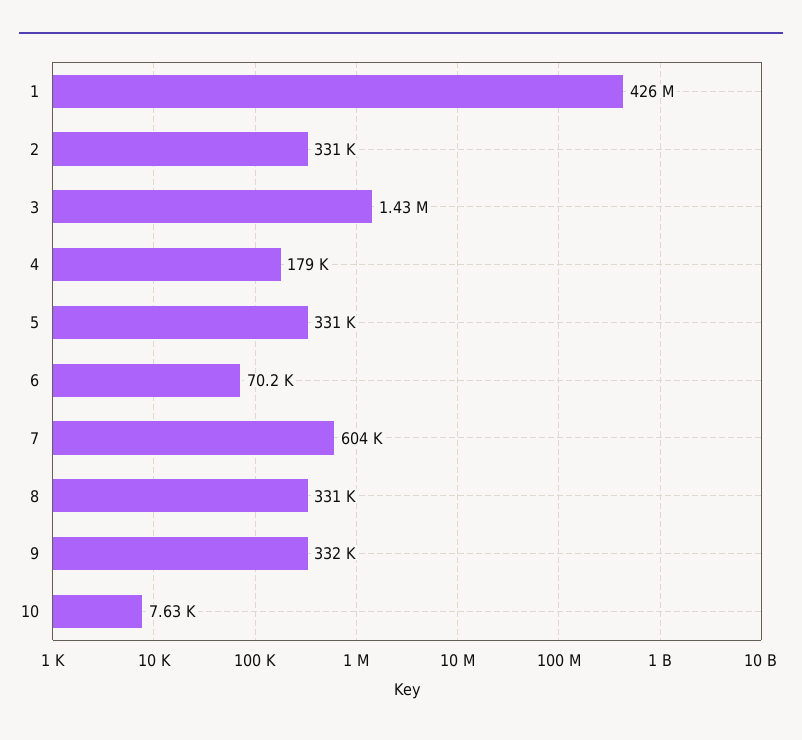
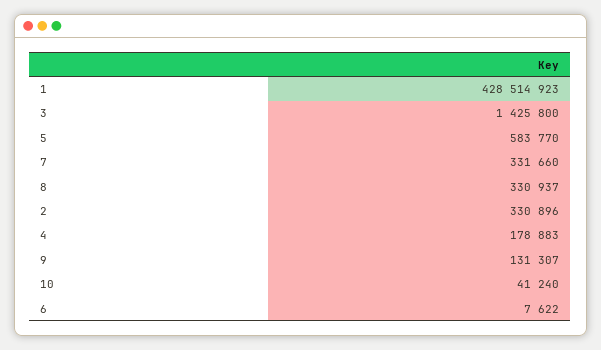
  {
-   "1": 426000000,
+   "1": 428514923,
    "2": 330896,
    "3": 1425800,
    "4": 178883,
-   "5": 331000,
+   "5": 583770,
-   "6": 70200,
+   "6": 7622,
-   "7": 604000,
+   "7": 331660,
    "8": 330937,
-   "9": 332000,
+   "9": 131307,
-   "10": 7630
+   "10": 41240
  }

